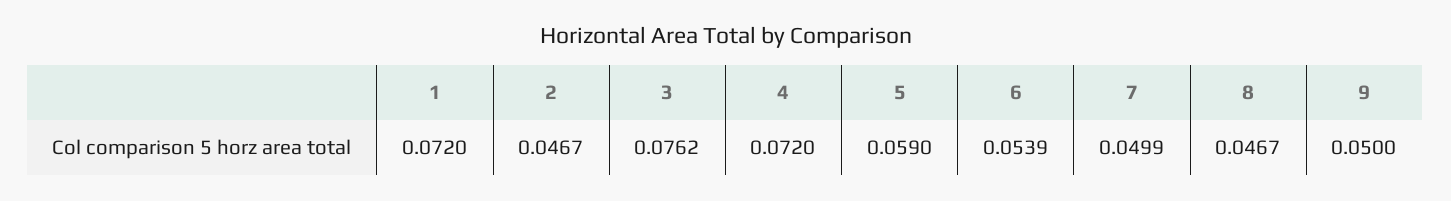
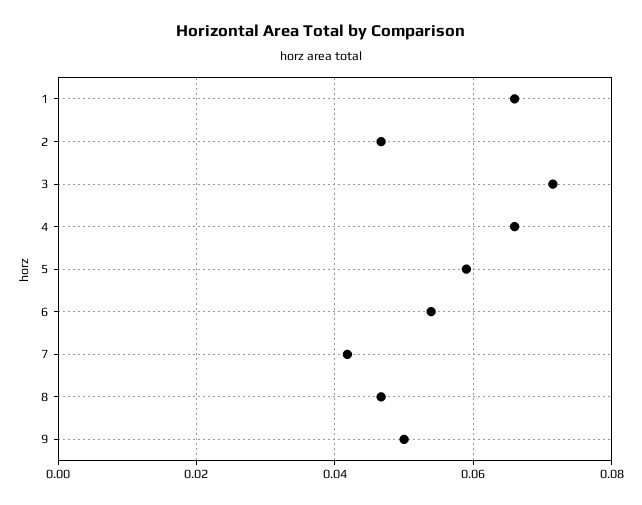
  {
-   "1": 0.072,
+   "1": 0.066,
    "2": 0.0467,
-   "3": 0.0762,
+   "3": 0.072,
-   "4": 0.072,
+   "4": 0.066,
    "5": 0.059,
    "6": 0.0539,
-   "7": 0.0499,
+   "7": 0.042,
    "8": 0.0467,
    "9": 0.05
  }

